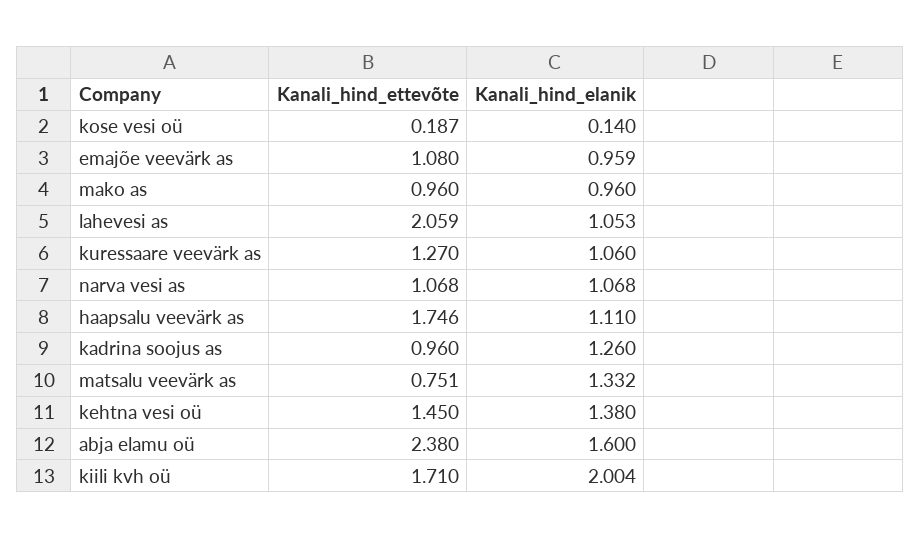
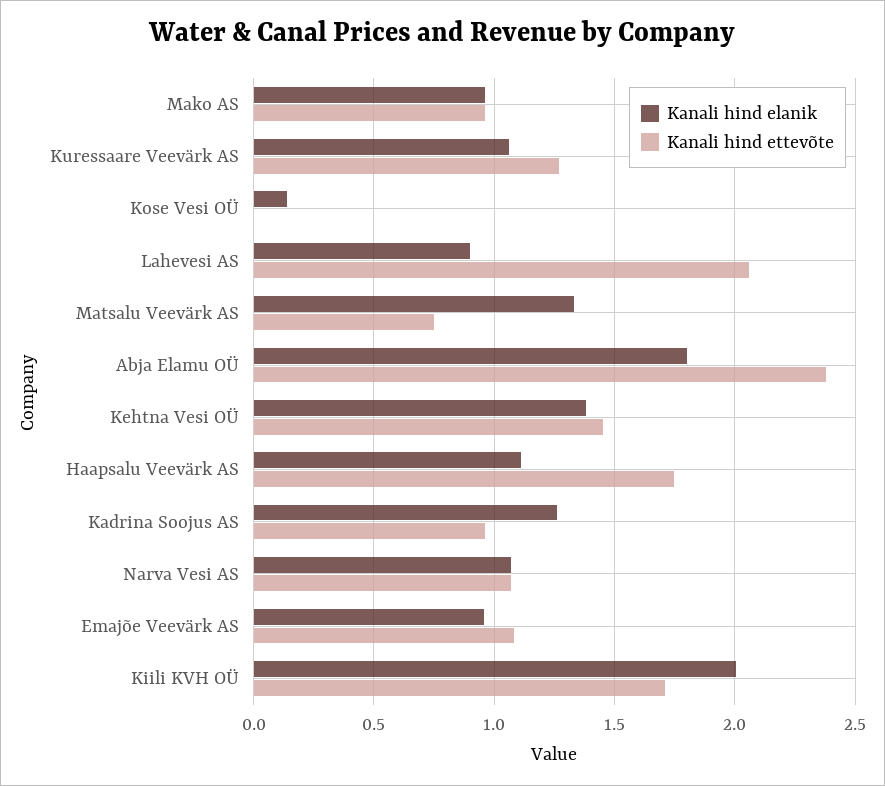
  {
    "Kanali_hind_ettevõte": {
-     "kose vesi oü": 0.187,
+     "kose vesi oü": 0,
      "emajõe veevärk as": 1.08,
      "mako as": 0.96,
      "lahevesi as": 2.059,
      "kuressaare veevärk as": 1.27,
      "narva vesi as": 1.068,
      "haapsalu veevärk as": 1.746,
      "kadrina soojus as": 0.96,
      "matsalu veevärk as": 0.751,
      "kehtna vesi oü": 1.45,
      "abja elamu oü": 2.38,
      "kiili kvh oü": 1.71
    },
    "Kanali_hind_elanik": {
      "kose vesi oü": 0.14,
      "emajõe veevärk as": 0.959,
      "mako as": 0.96,
-     "lahevesi as": 1.053,
+     "lahevesi as": 0.9,
      "kuressaare veevärk as": 1.06,
      "narva vesi as": 1.068,
      "haapsalu veevärk as": 1.11,
      "kadrina soojus as": 1.26,
      "matsalu veevärk as": 1.332,
      "kehtna vesi oü": 1.38,
-     "abja elamu oü": 1.6,
+     "abja elamu oü": 1.8,
      "kiili kvh oü": 2.004
    }
  }

